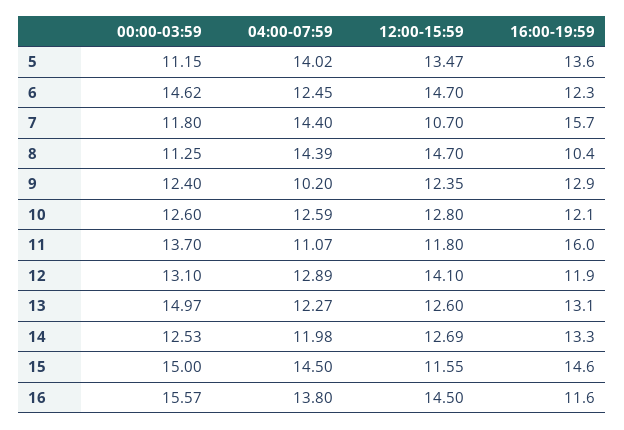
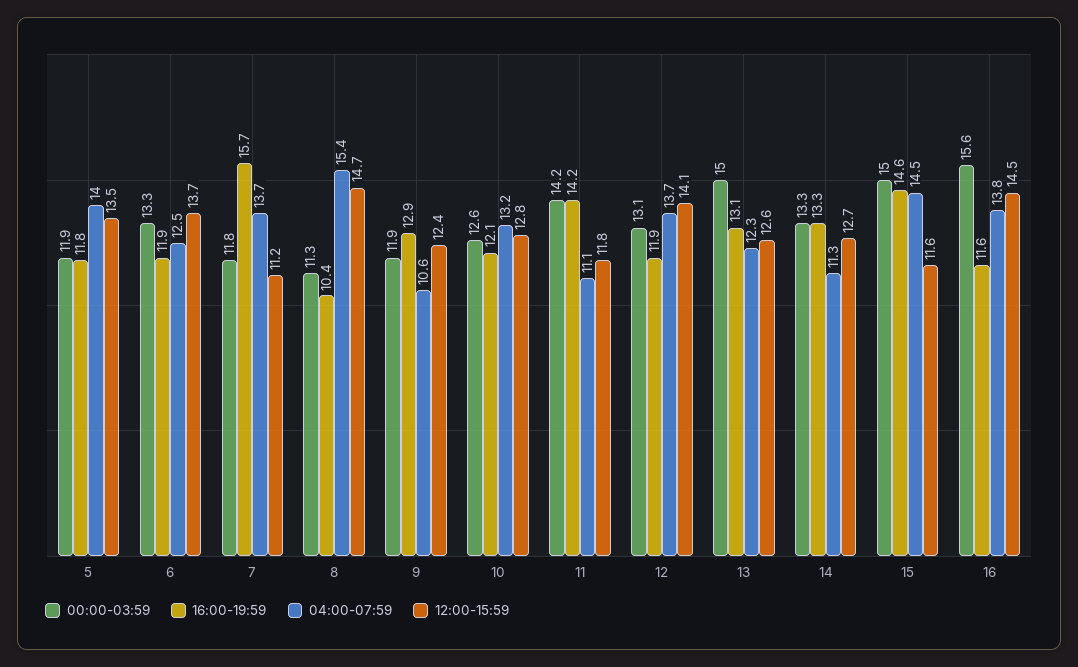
  {
    "00:00-03:59": {
-     "5": 11.15,
+     "5": 11.9,
-     "6": 14.62,
+     "6": 13.3,
      "7": 11.8,
      "8": 11.25,
-     "9": 12.4,
+     "9": 11.9,
      "10": 12.6,
-     "11": 13.7,
+     "11": 14.2,
      "12": 13.1,
      "13": 14.97,
-     "14": 12.53,
+     "14": 13.3,
      "15": 15,
      "16": 15.57
    },
    "04:00-07:59": {
      "5": 14.02,
      "6": 12.45,
-     "7": 14.4,
+     "7": 13.7,
-     "8": 14.39,
+     "8": 15.4,
-     "9": 10.2,
+     "9": 10.6,
-     "10": 12.59,
+     "10": 13.2,
      "11": 11.07,
-     "12": 12.89,
+     "12": 13.7,
      "13": 12.27,
-     "14": 11.98,
+     "14": 11.3,
      "15": 14.5,
      "16": 13.8
    },
    "12:00-15:59": {
      "5": 13.47,
-     "6": 14.7,
+     "6": 13.7,
-     "7": 10.7,
+     "7": 11.2,
      "8": 14.7,
      "9": 12.35,
      "10": 12.8,
      "11": 11.8,
      "12": 14.1,
      "13": 12.6,
      "14": 12.69,
      "15": 11.55,
      "16": 14.5
    },
    "16:00-19:59": {
-     "5": 13.6,
+     "5": 11.8,
-     "6": 12.3,
+     "6": 11.9,
      "7": 15.7,
      "8": 10.4,
      "9": 12.9,
      "10": 12.1,
-     "11": 16,
+     "11": 14.2,
      "12": 11.9,
      "13": 13.1,
      "14": 13.3,
      "15": 14.6,
      "16": 11.6
    }
  }

